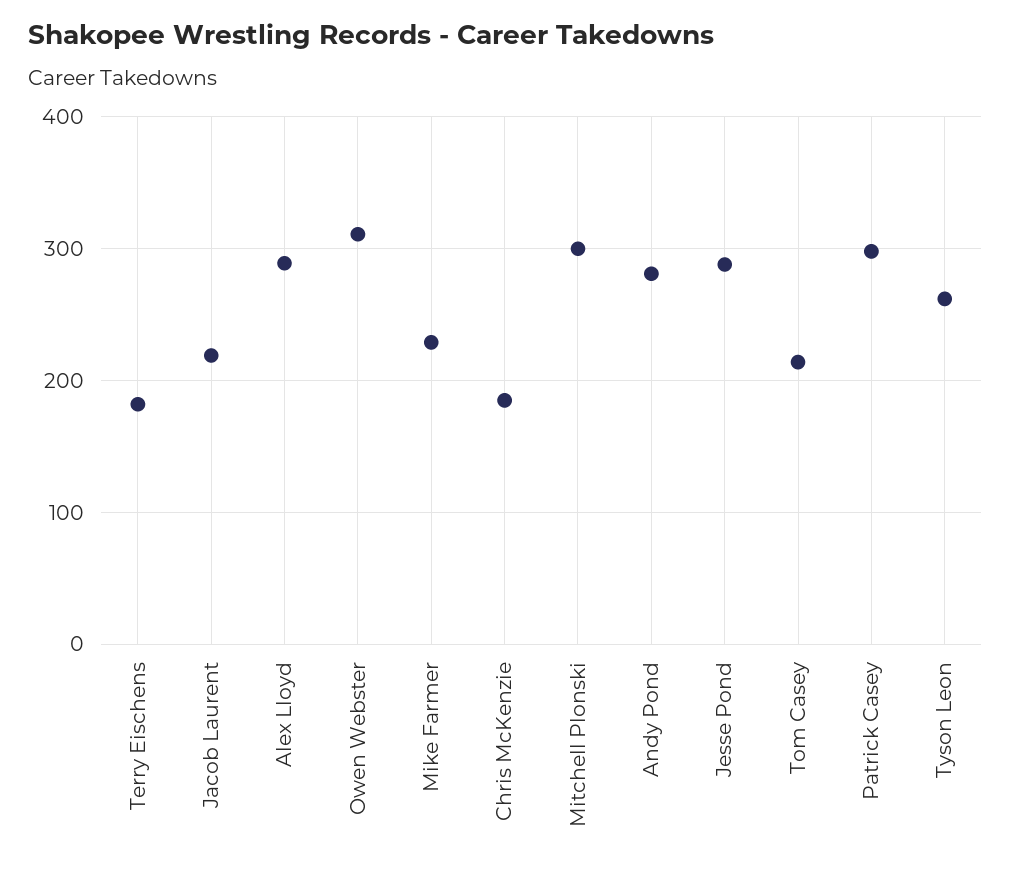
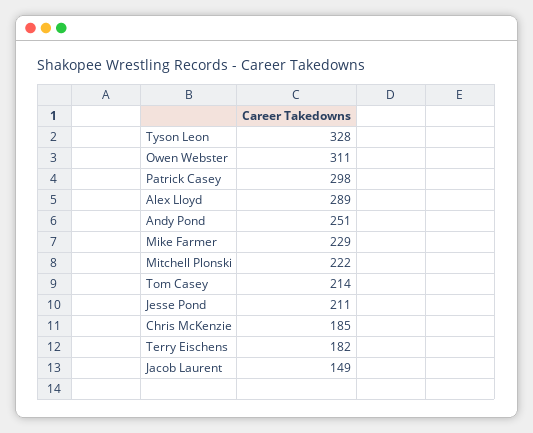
  {
    "Terry Eischens": 182,
-   "Jacob Laurent": 220,
+   "Jacob Laurent": 149,
    "Alex Lloyd": 289,
    "Owen Webster": 311,
    "Mike Farmer": 229,
    "Chris McKenzie": 185,
-   "Mitchell Plonski": 300,
+   "Mitchell Plonski": 222,
-   "Andy Pond": 280,
+   "Andy Pond": 251,
-   "Jesse Pond": 290,
+   "Jesse Pond": 211,
    "Tom Casey": 214,
    "Patrick Casey": 298,
-   "Tyson Leon": 260
+   "Tyson Leon": 328
  }

